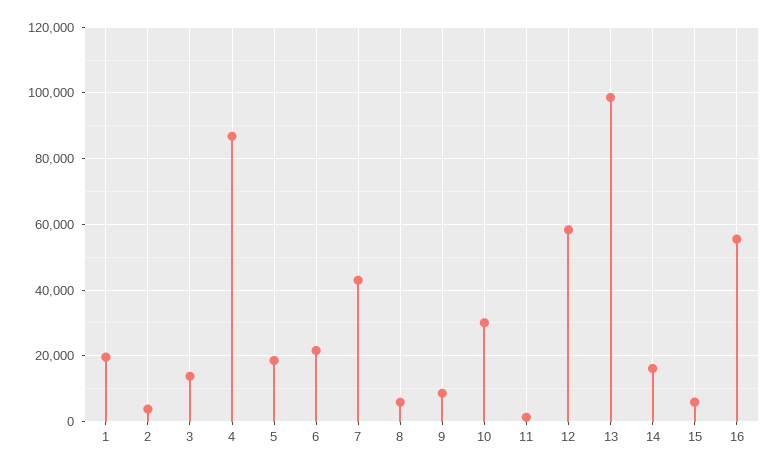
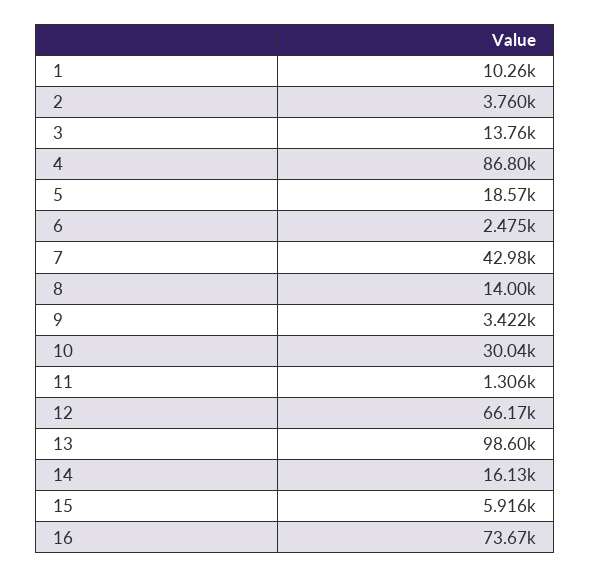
  {
-   "1": 20000,
+   "1": 10260,
    "2": 3760,
    "3": 13760,
    "4": 86800,
    "5": 18570,
-   "6": 22000,
+   "6": 2475,
    "7": 42980,
-   "8": 6000,
+   "8": 14000,
-   "9": 8000,
+   "9": 3422,
    "10": 30040,
    "11": 1306,
-   "12": 58000,
+   "12": 66170,
    "13": 98600,
    "14": 16130,
    "15": 5916,
-   "16": 56000
+   "16": 73670
  }

